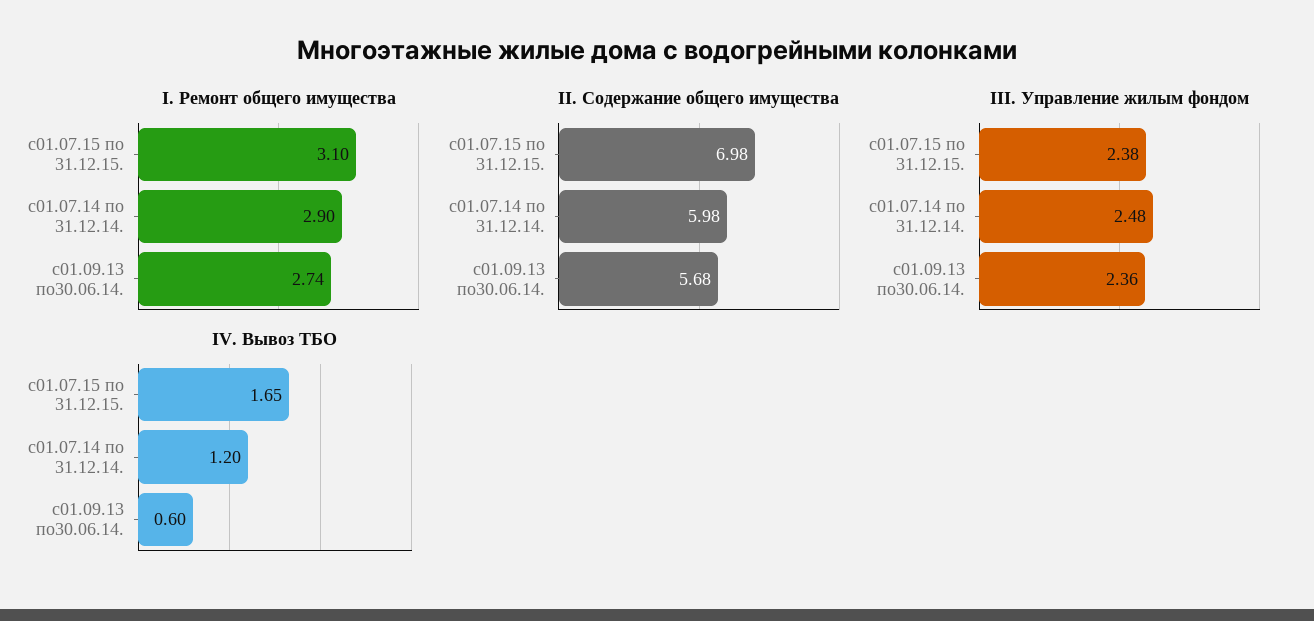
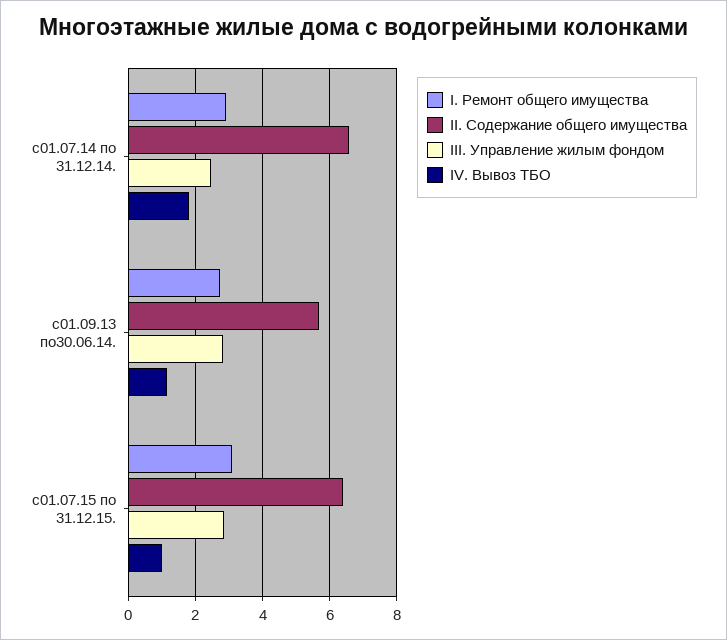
  {
    "I. Ремонт общего имущества": {
      "с01.07.15 по 31.12.15.": 3.1,
      "с01.07.14 по 31.12.14.": 2.9,
      "с01.09.13 по30.06.14.": 2.74
    },
    "II. Содержание общего имущества": {
-     "с01.07.15 по 31.12.15.": 6.98,
+     "с01.07.15 по 31.12.15.": 6.4,
-     "с01.07.14 по 31.12.14.": 5.98,
+     "с01.07.14 по 31.12.14.": 6.6,
      "с01.09.13 по30.06.14.": 5.68
    },
    "III. Управление жилым фондом": {
-     "с01.07.15 по 31.12.15.": 2.38,
+     "с01.07.15 по 31.12.15.": 2.8,
      "с01.07.14 по 31.12.14.": 2.48,
-     "с01.09.13 по30.06.14.": 2.36
+     "с01.09.13 по30.06.14.": 2.8
    },
    "IV. Вывоз ТБО": {
-     "с01.07.15 по 31.12.15.": 1.65,
+     "с01.07.15 по 31.12.15.": 1,
-     "с01.07.14 по 31.12.14.": 1.2,
+     "с01.07.14 по 31.12.14.": 1.8,
-     "с01.09.13 по30.06.14.": 0.6
+     "с01.09.13 по30.06.14.": 1.2
    }
  }

